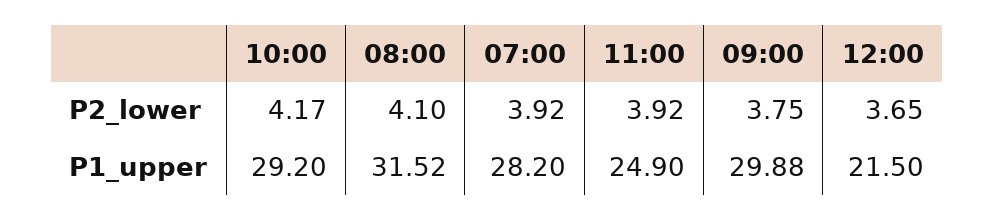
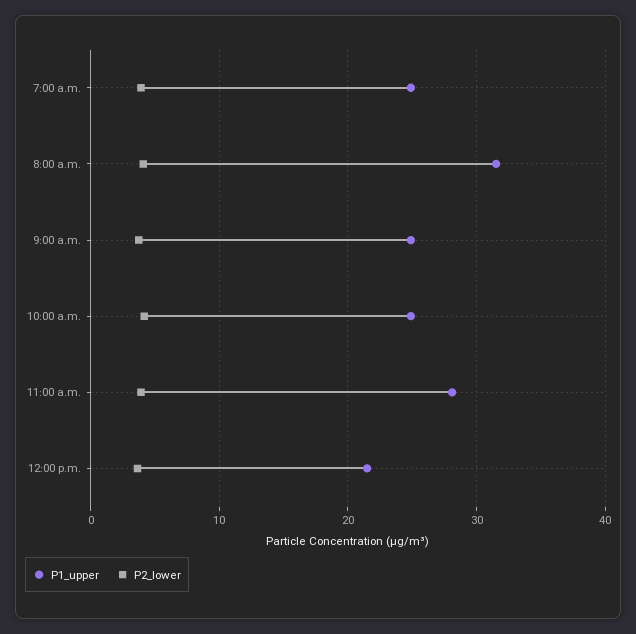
  {
    "P2_lower": {
      "10:00": 4.17,
      "08:00": 4.1,
      "07:00": 3.92,
      "11:00": 3.92,
      "09:00": 3.75,
      "12:00": 3.65
    },
    "P1_upper": {
-     "10:00": 29.2,
+     "10:00": 25,
      "08:00": 31.52,
-     "07:00": 28.2,
+     "07:00": 25,
-     "11:00": 24.9,
+     "11:00": 28,
-     "09:00": 29.88,
+     "09:00": 25,
      "12:00": 21.5
    }
  }

